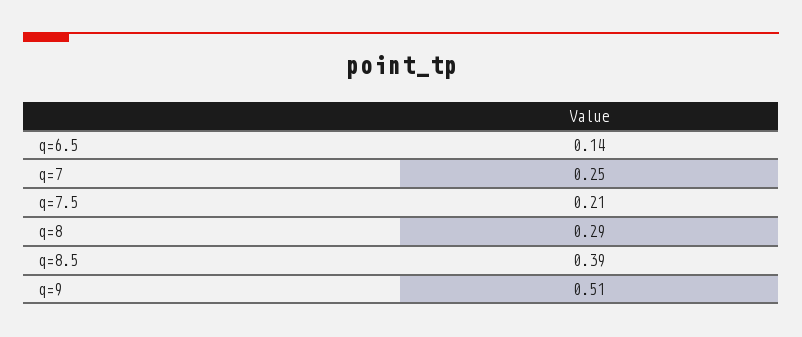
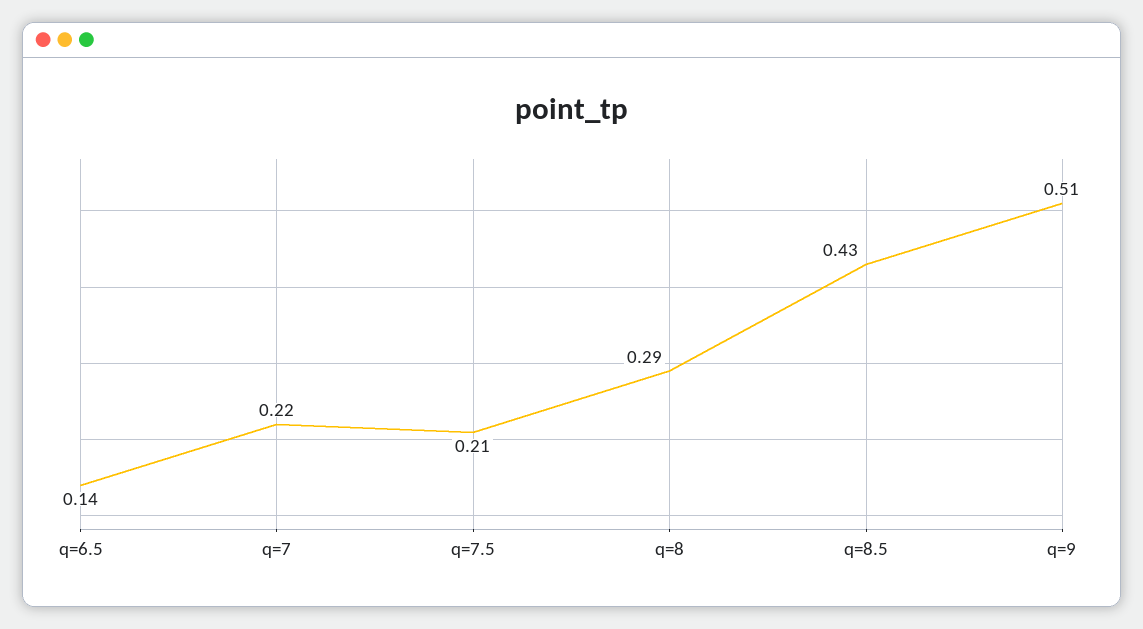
  {
    "q=6.5": 0.14,
-   "q=7": 0.25,
+   "q=7": 0.22,
    "q=7.5": 0.21,
    "q=8": 0.29,
-   "q=8.5": 0.39,
+   "q=8.5": 0.43,
    "q=9": 0.51
  }

